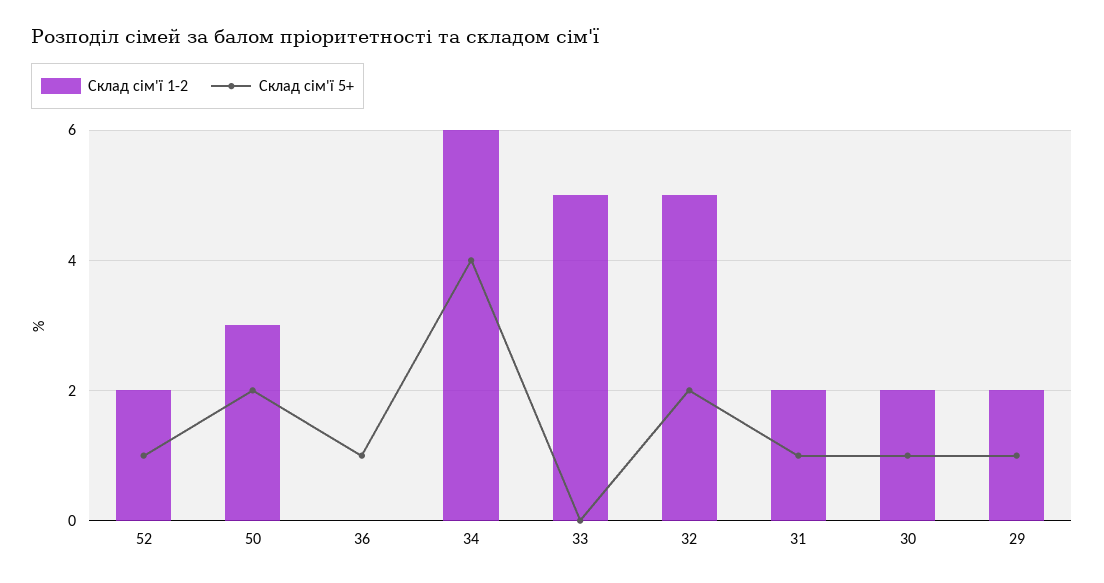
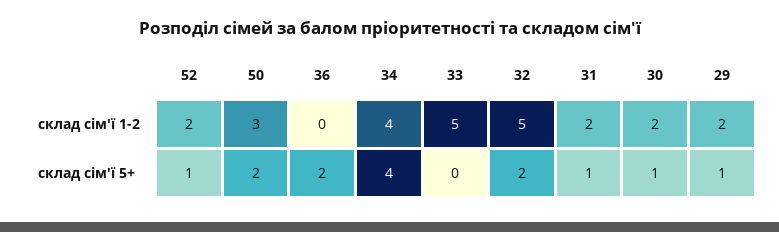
  {
    "Склад сім'ї 1-2": {
      "52": 2,
      "50": 3,
      "36": 0,
-     "34": 6,
+     "34": 4,
      "33": 5,
      "32": 5,
      "31": 2,
      "30": 2,
      "29": 2
    },
    "Склад сім'ї 5+": {
      "52": 1,
      "50": 2,
-     "36": 1,
+     "36": 2,
      "34": 4,
      "33": 0,
      "32": 2,
      "31": 1,
      "30": 1,
      "29": 1
    }
  }

